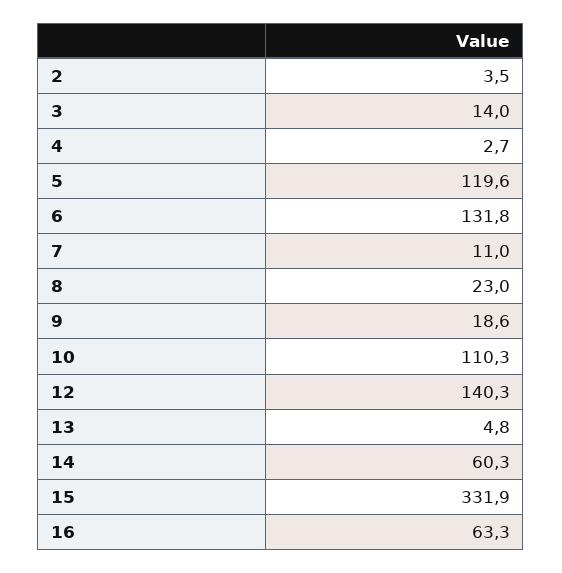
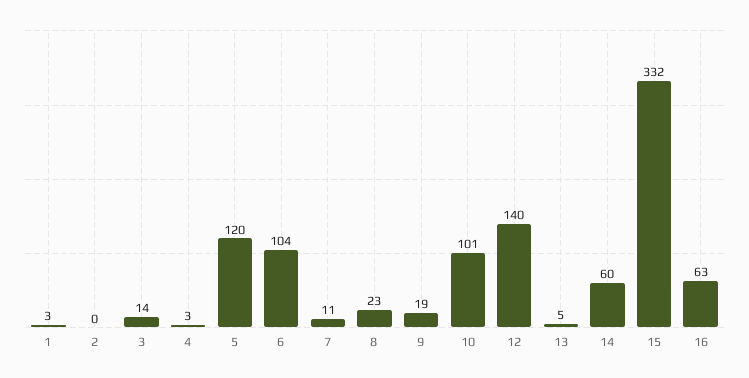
  {
-   "2": 3.5,
+   "2": 0,
    "3": 14,
    "4": 2.7,
    "5": 119.6,
-   "6": 131.8,
+   "6": 104,
    "7": 11,
    "8": 23,
    "9": 18.6,
-   "10": 110.3,
+   "10": 101,
    "12": 140.3,
    "13": 4.8,
    "14": 60.3,
    "15": 331.9,
-   "16": 63.3
+   "16": 63.3,
+   "1": 3
  }

